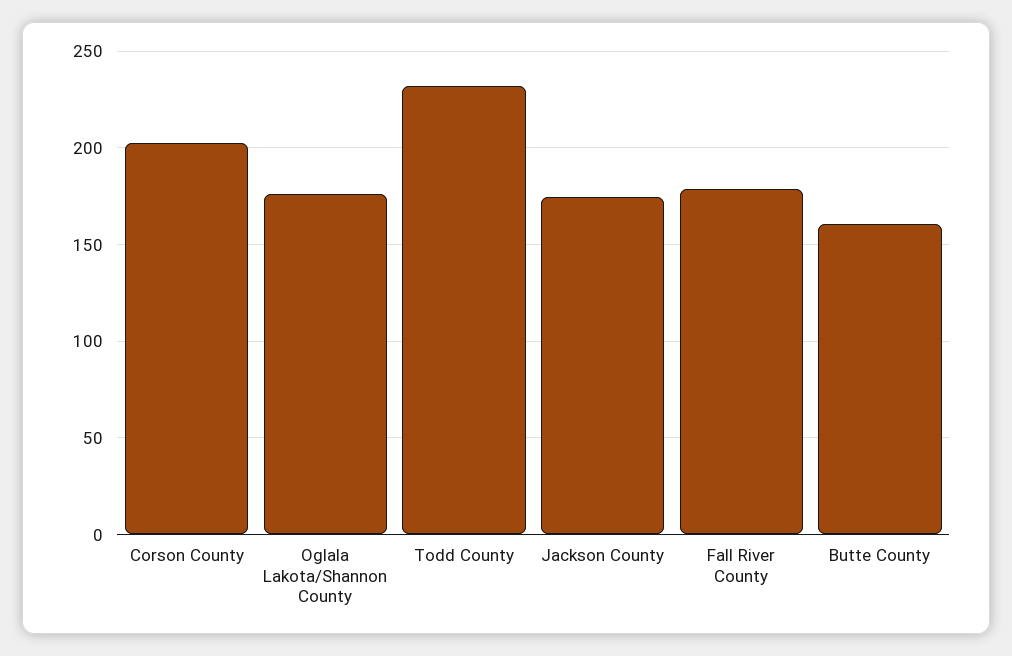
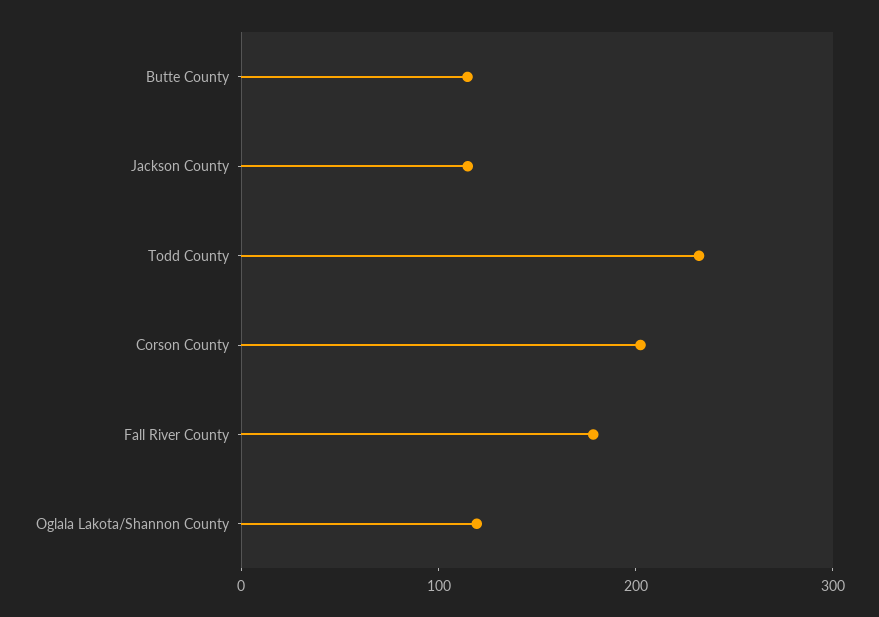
  {
    "Corson County": 200,
-   "Oglala Lakota/Shannon County": 175,
+   "Oglala Lakota/Shannon County": 120,
    "Todd County": 230,
-   "Jackson County": 175,
+   "Jackson County": 120,
    "Fall River County": 180,
-   "Butte County": 160
+   "Butte County": 120
  }

